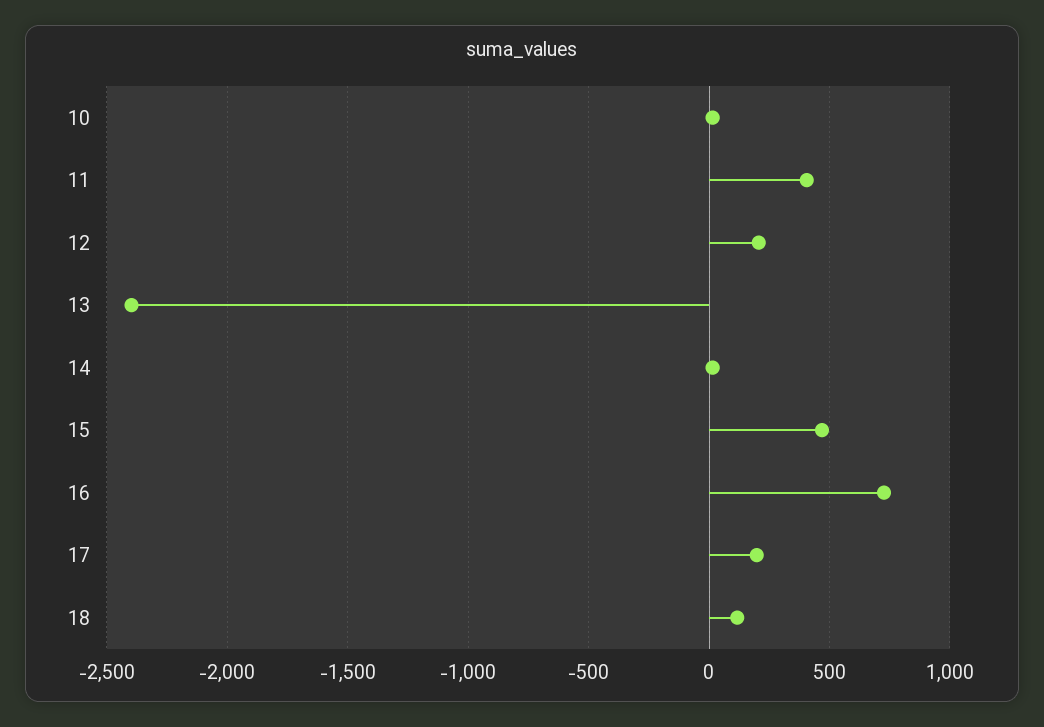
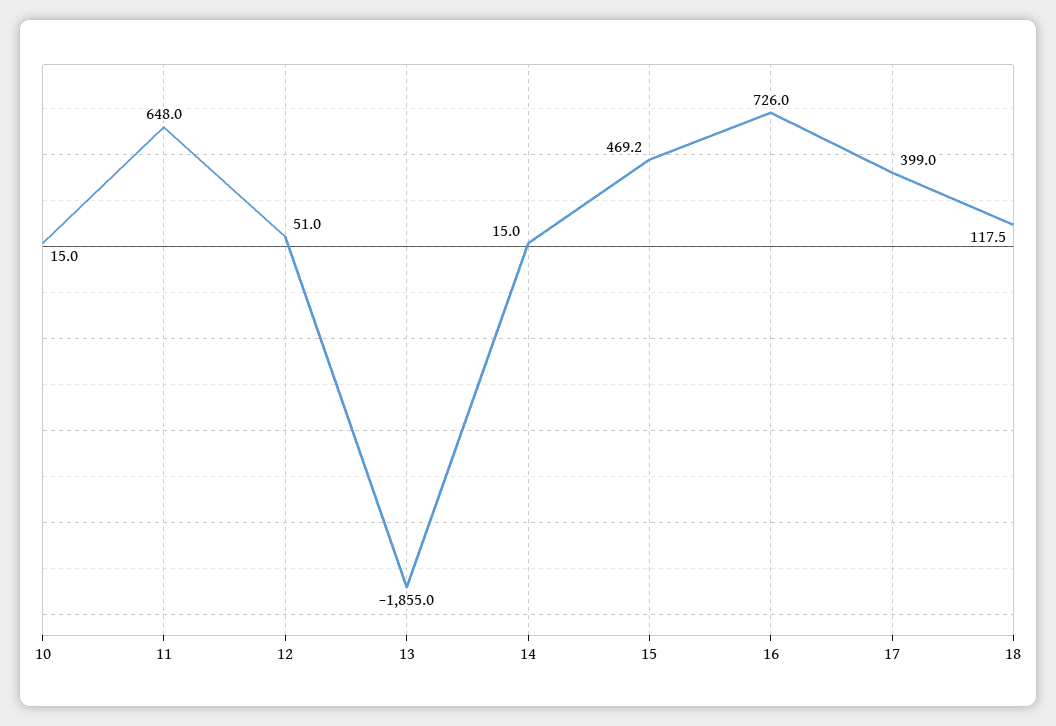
  {
    "10": 15,
-   "11": 400,
+   "11": 648,
-   "12": 200,
+   "12": 51,
-   "13": -2400,
+   "13": -1855,
    "14": 15,
    "15": 469.2,
    "16": 726,
-   "17": 200,
+   "17": 399,
    "18": 117.5
  }

